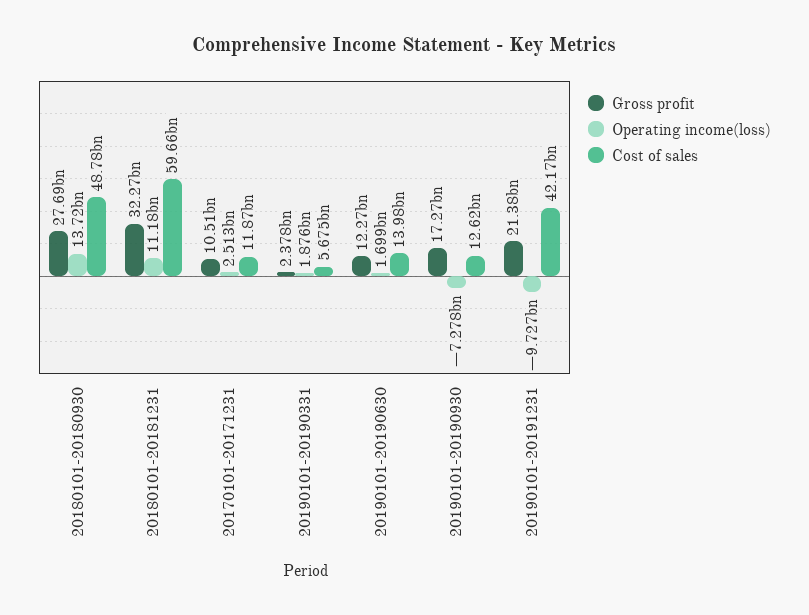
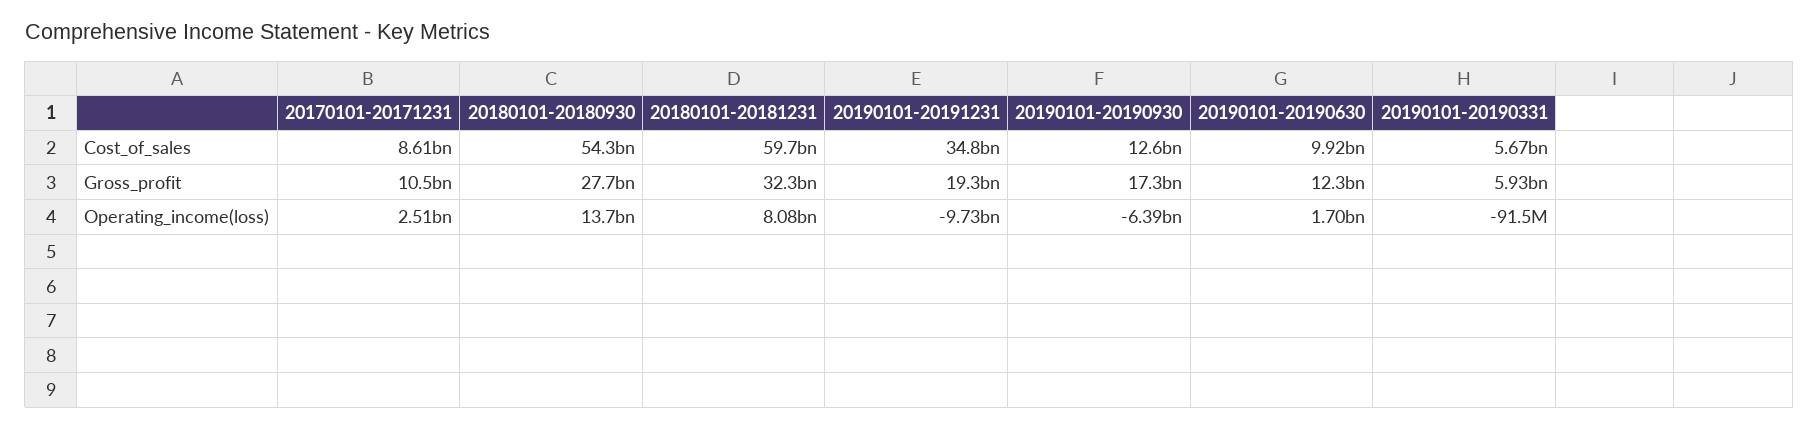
  {
    "Gross profit": {
      "20180101-20180930": 27690000000,
      "20180101-20181231": 32270000000,
      "20170101-20171231": 10510000000,
-     "20190101-20190331": 2378000000,
+     "20190101-20190331": 5930000000,
      "20190101-20190630": 12270000000,
      "20190101-20190930": 17270000000,
-     "20190101-20191231": 21380000000
+     "20190101-20191231": 19300000000
    },
    "Operating income(loss)": {
      "20180101-20180930": 13720000000,
-     "20180101-20181231": 11180000000,
+     "20180101-20181231": 8080000000,
      "20170101-20171231": 2513000000,
-     "20190101-20190331": 1876000000,
+     "20190101-20190331": -91500000,
      "20190101-20190630": 1699000000,
-     "20190101-20190930": -7278000000,
+     "20190101-20190930": -6390000000,
      "20190101-20191231": -9727000000
    },
    "Cost of sales": {
-     "20180101-20180930": 48780000000,
+     "20180101-20180930": 54300000000,
      "20180101-20181231": 59660000000,
-     "20170101-20171231": 11870000000,
+     "20170101-20171231": 8610000000,
      "20190101-20190331": 5675000000,
-     "20190101-20190630": 13980000000,
+     "20190101-20190630": 9920000000,
      "20190101-20190930": 12620000000,
-     "20190101-20191231": 42170000000
+     "20190101-20191231": 34800000000
    }
  }

